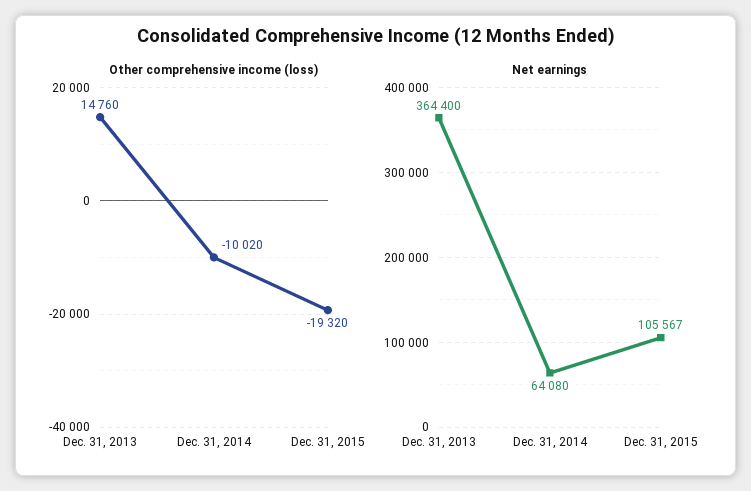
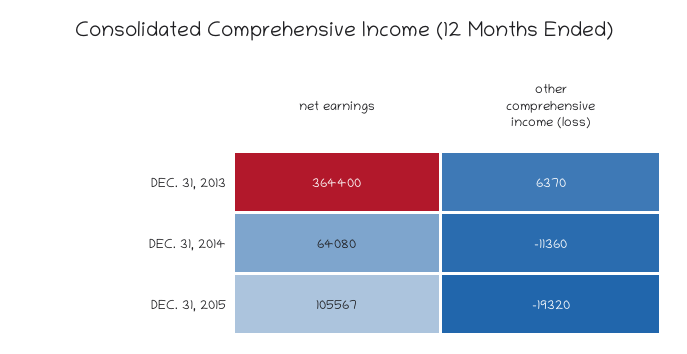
  {
    "Other comprehensive income (loss)": {
-     "Dec. 31, 2013": 14760,
+     "Dec. 31, 2013": 6370,
-     "Dec. 31, 2014": -10020,
+     "Dec. 31, 2014": -11360,
      "Dec. 31, 2015": -19320
    },
    "Net earnings": {
      "Dec. 31, 2013": 364400,
      "Dec. 31, 2014": 64080,
      "Dec. 31, 2015": 105567
    }
  }

